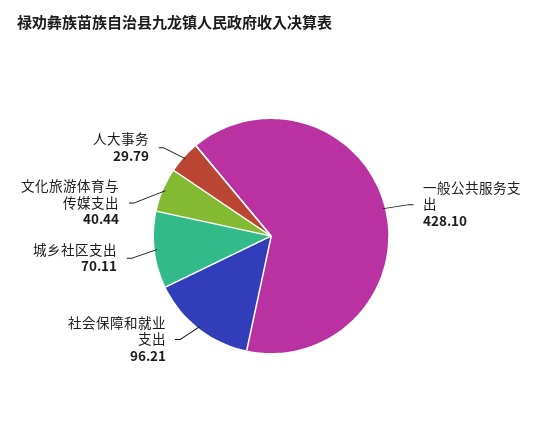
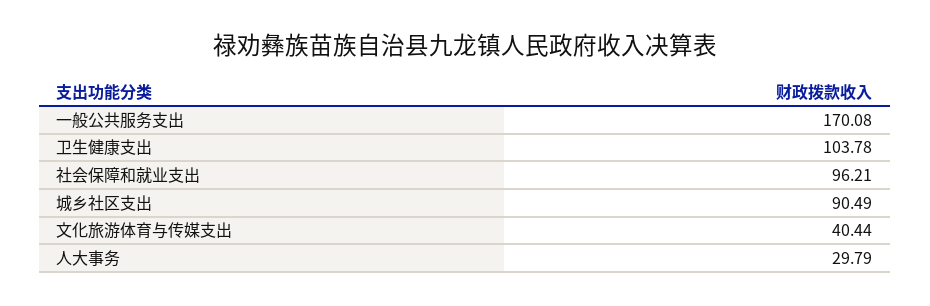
  {
-   "一般公共服务支出": 428.1,
+   "一般公共服务支出": 170.08,
    "社会保障和就业支出": 96.21,
-   "城乡社区支出": 70.11,
+   "城乡社区支出": 90.49,
    "文化旅游体育与传媒支出": 40.44,
-   "人大事务": 29.79
+   "人大事务": 29.79,
+   "卫生健康支出": 103.78
  }

